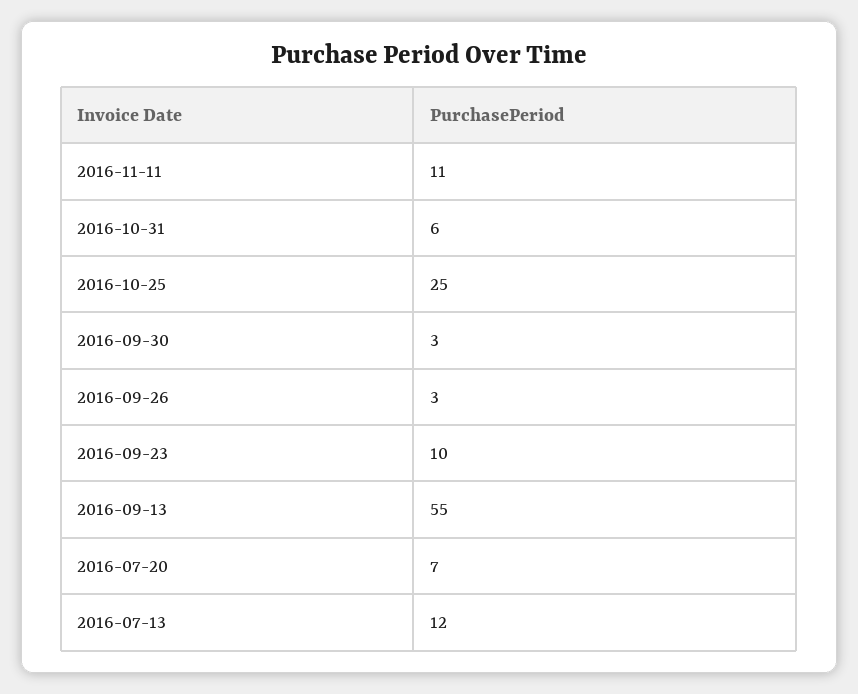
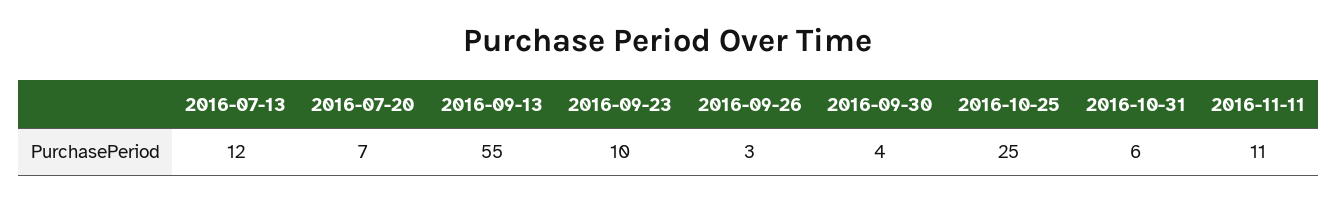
  {
    "2016-11-11": 11,
    "2016-10-31": 6,
    "2016-10-25": 25,
-   "2016-09-30": 3,
+   "2016-09-30": 4,
    "2016-09-26": 3,
    "2016-09-23": 10,
    "2016-09-13": 55,
    "2016-07-20": 7,
    "2016-07-13": 12
  }

